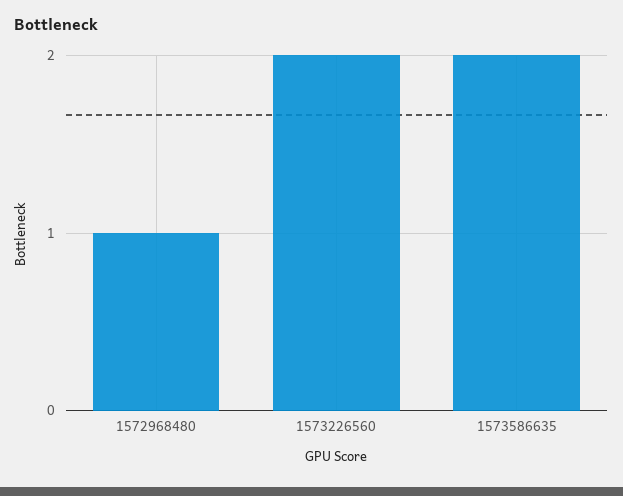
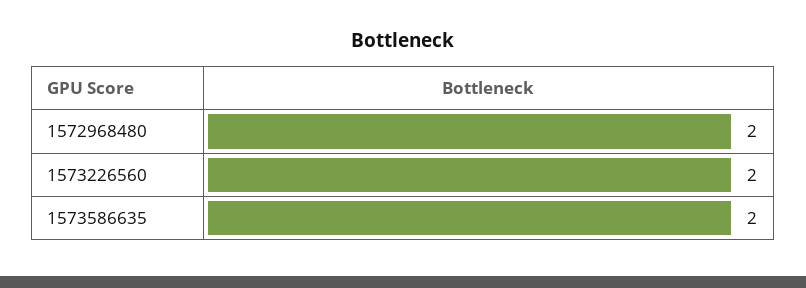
  {
-   "1572968480": 1,
+   "1572968480": 2,
    "1573226560": 2,
    "1573586635": 2
  }

